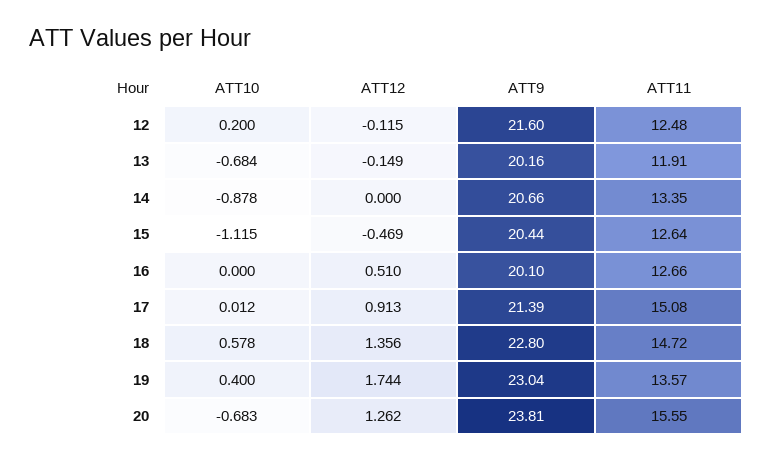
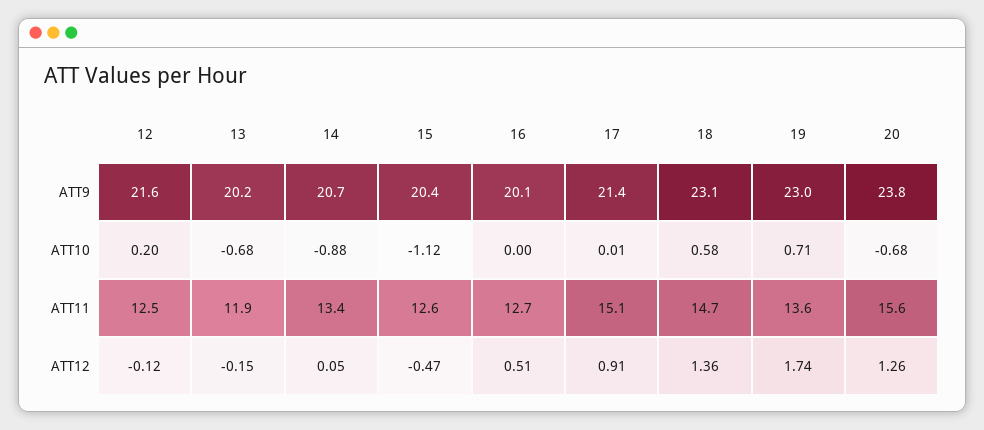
  {
    "ATT10": {
      "12": 0.2,
      "13": -0.684,
      "14": -0.878,
      "15": -1.115,
      "16": 0,
      "17": 0.012,
      "18": 0.578,
-     "19": 0.4,
+     "19": 0.71,
      "20": -0.683
    },
    "ATT12": {
      "12": -0.115,
      "13": -0.149,
-     "14": 0,
+     "14": 0.05,
      "15": -0.469,
      "16": 0.51,
      "17": 0.913,
      "18": 1.356,
      "19": 1.744,
      "20": 1.262
    },
    "ATT9": {
      "12": 21.6,
      "13": 20.16,
      "14": 20.66,
      "15": 20.44,
      "16": 20.1,
      "17": 21.39,
-     "18": 22.8,
+     "18": 23.1,
      "19": 23.04,
      "20": 23.81
    },
    "ATT11": {
      "12": 12.48,
      "13": 11.91,
      "14": 13.35,
      "15": 12.64,
      "16": 12.66,
      "17": 15.08,
      "18": 14.72,
      "19": 13.57,
      "20": 15.55
    }
  }

